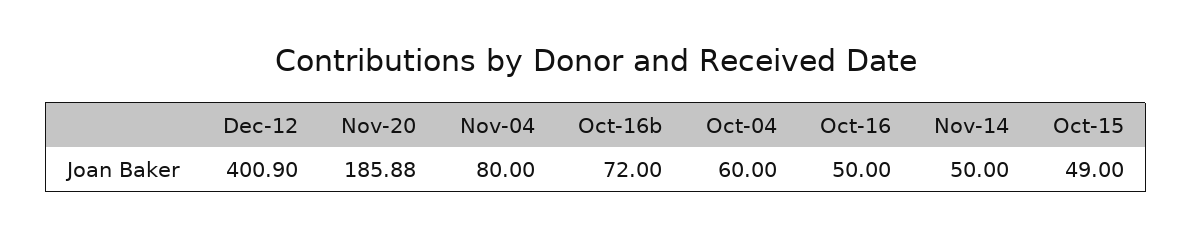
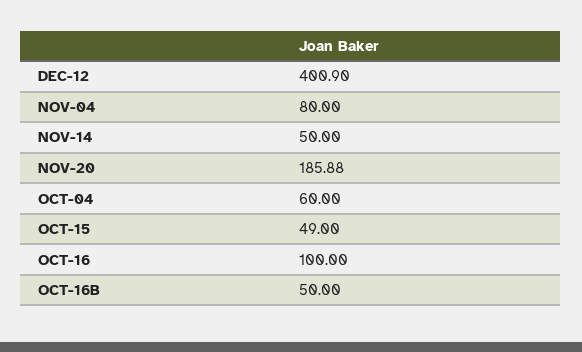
  {
    "Dec-12": 400.9,
    "Nov-20": 185.88,
    "Nov-04": 80,
-   "Oct-16b": 72,
+   "Oct-16b": 50,
    "Oct-04": 60,
-   "Oct-16": 50,
+   "Oct-16": 100,
    "Nov-14": 50,
    "Oct-15": 49
  }

